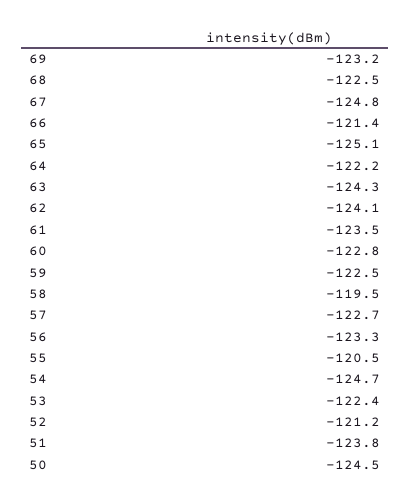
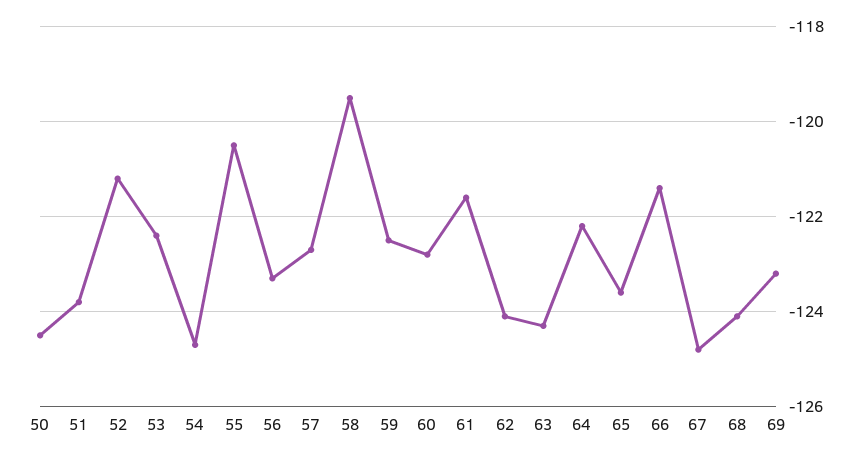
  {
    "69": -123.2,
-   "68": -122.5,
+   "68": -124,
    "67": -124.8,
    "66": -121.4,
-   "65": -125.1,
+   "65": -123.5,
    "64": -122.2,
    "63": -124.3,
    "62": -124.1,
-   "61": -123.5,
+   "61": -121.5,
    "60": -122.8,
    "59": -122.5,
    "58": -119.5,
    "57": -122.7,
    "56": -123.3,
    "55": -120.5,
    "54": -124.7,
    "53": -122.4,
    "52": -121.2,
    "51": -123.8,
    "50": -124.5
  }

